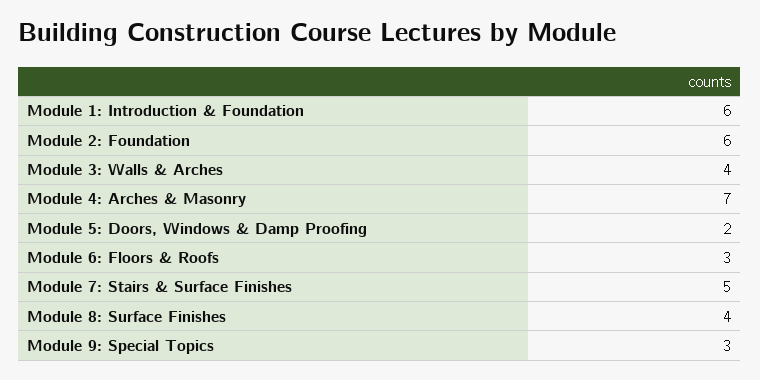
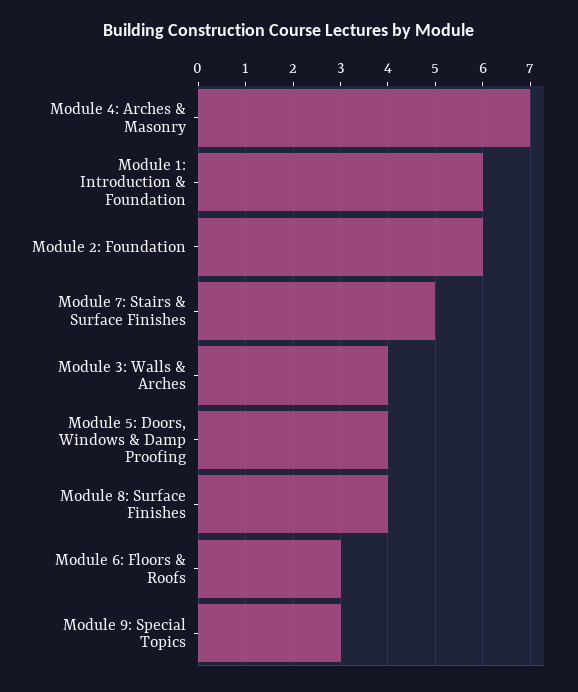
  {
    "Module 1: Introduction & Foundation": 6,
    "Module 2: Foundation": 6,
    "Module 3: Walls & Arches": 4,
    "Module 4: Arches & Masonry": 7,
-   "Module 5: Doors, Windows & Damp Proofing": 2,
+   "Module 5: Doors, Windows & Damp Proofing": 4,
    "Module 6: Floors & Roofs": 3,
    "Module 7: Stairs & Surface Finishes": 5,
    "Module 8: Surface Finishes": 4,
    "Module 9: Special Topics": 3
  }

